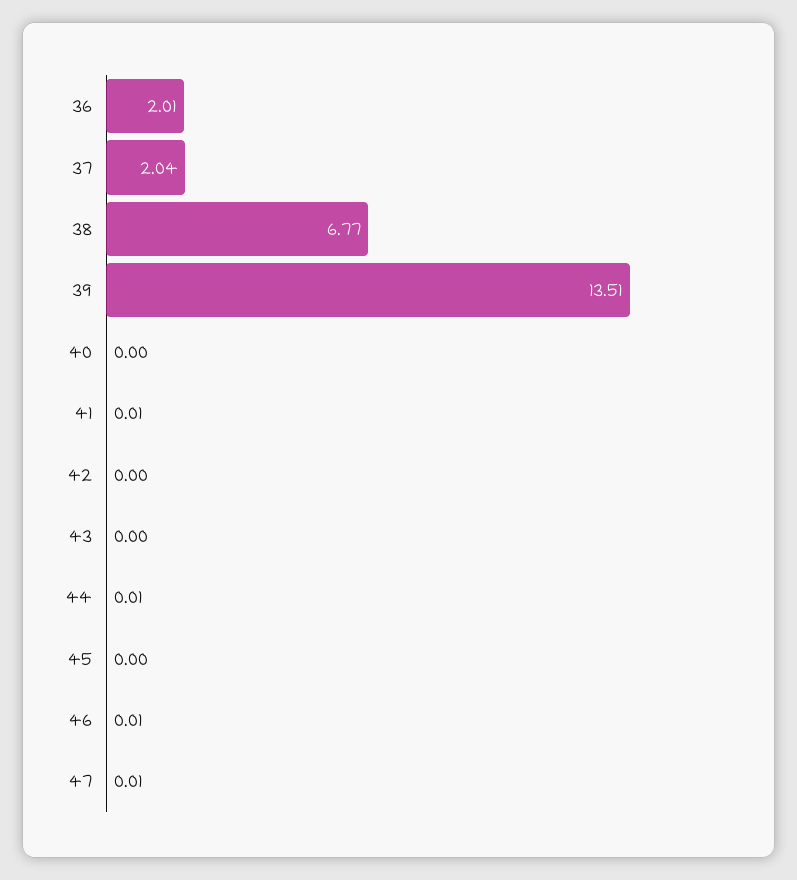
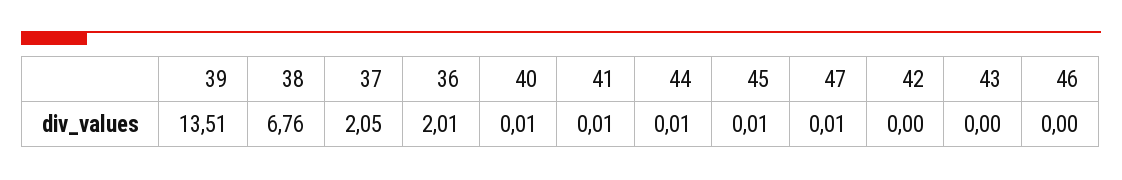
  {
    "36": 2.01,
-   "37": 2.04,
+   "37": 2.05,
-   "38": 6.77,
+   "38": 6.76,
    "39": 13.51,
-   "40": 0,
+   "40": 0.01,
    "41": 0.01,
    "42": 0,
    "43": 0,
    "44": 0.01,
-   "45": 0,
+   "45": 0.01,
-   "46": 0.01,
+   "46": 0,
    "47": 0.01
  }

